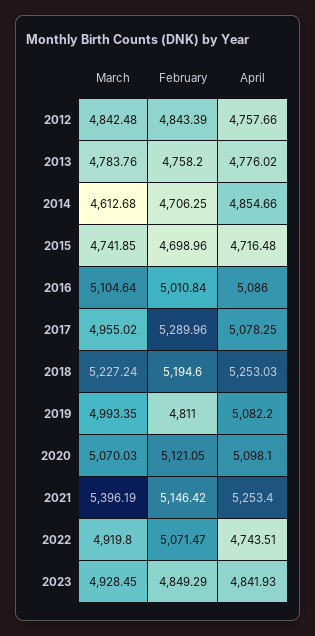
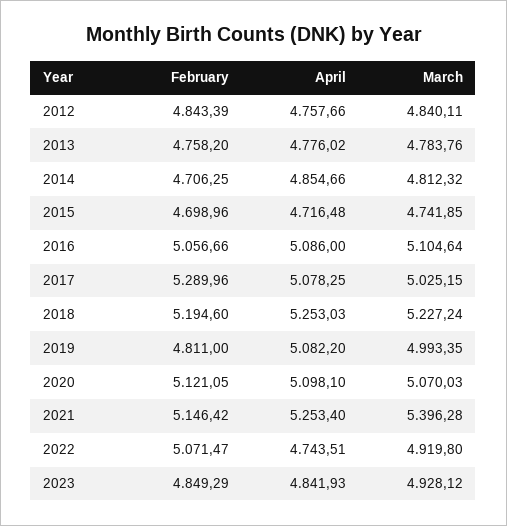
  {
    "March": {
-     "2012": 4842.48,
+     "2012": 4840.11,
      "2013": 4783.76,
-     "2014": 4612.68,
+     "2014": 4812.32,
      "2015": 4741.85,
      "2016": 5104.64,
-     "2017": 4955.02,
+     "2017": 5025.15,
      "2018": 5227.24,
      "2019": 4993.35,
      "2020": 5070.03,
-     "2021": 5396.19,
+     "2021": 5396.28,
      "2022": 4919.8,
-     "2023": 4928.45
+     "2023": 4928.12
    },
    "February": {
      "2012": 4843.39,
      "2013": 4758.2,
      "2014": 4706.25,
      "2015": 4698.96,
-     "2016": 5010.84,
+     "2016": 5056.66,
      "2017": 5289.96,
      "2018": 5194.6,
      "2019": 4811,
      "2020": 5121.05,
      "2021": 5146.42,
      "2022": 5071.47,
      "2023": 4849.29
    },
    "April": {
      "2012": 4757.66,
      "2013": 4776.02,
      "2014": 4854.66,
      "2015": 4716.48,
      "2016": 5086,
      "2017": 5078.25,
      "2018": 5253.03,
      "2019": 5082.2,
      "2020": 5098.1,
      "2021": 5253.4,
      "2022": 4743.51,
      "2023": 4841.93
    }
  }

